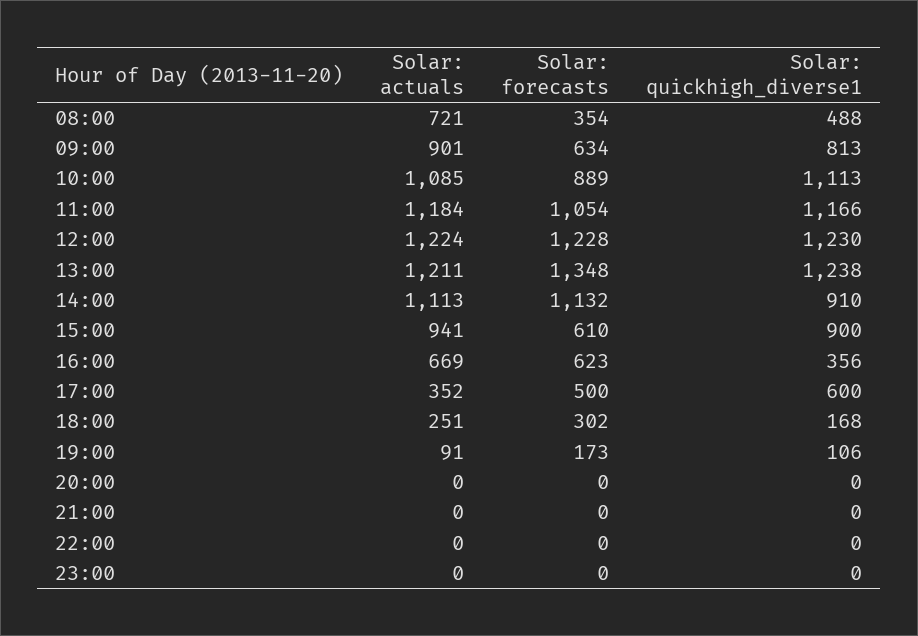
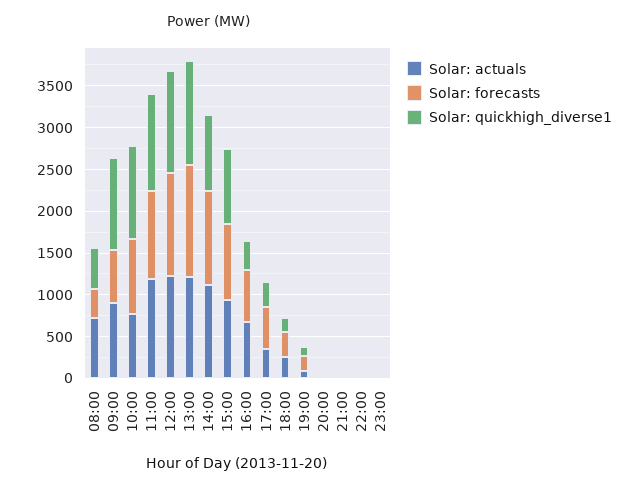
  {
    "Solar: actuals": {
      "08:00": 721,
      "09:00": 901,
-     "10:00": 1085,
+     "10:00": 800,
      "11:00": 1184,
      "12:00": 1224,
      "13:00": 1211,
      "14:00": 1113,
      "15:00": 941,
      "16:00": 669,
      "17:00": 352,
      "18:00": 251,
      "19:00": 91,
      "20:00": 0,
      "21:00": 0,
      "22:00": 0,
      "23:00": 0
    },
    "Solar: forecasts": {
      "08:00": 354,
      "09:00": 634,
      "10:00": 889,
      "11:00": 1054,
      "12:00": 1228,
      "13:00": 1348,
      "14:00": 1132,
-     "15:00": 610,
+     "15:00": 900,
      "16:00": 623,
      "17:00": 500,
      "18:00": 302,
      "19:00": 173,
      "20:00": 0,
      "21:00": 0,
      "22:00": 0,
      "23:00": 0
    },
    "Solar: quickhigh_diverse1": {
      "08:00": 488,
-     "09:00": 813,
+     "09:00": 1100,
      "10:00": 1113,
      "11:00": 1166,
      "12:00": 1230,
      "13:00": 1238,
      "14:00": 910,
      "15:00": 900,
      "16:00": 356,
-     "17:00": 600,
+     "17:00": 300,
      "18:00": 168,
      "19:00": 106,
      "20:00": 0,
      "21:00": 0,
      "22:00": 0,
      "23:00": 0
    }
  }

